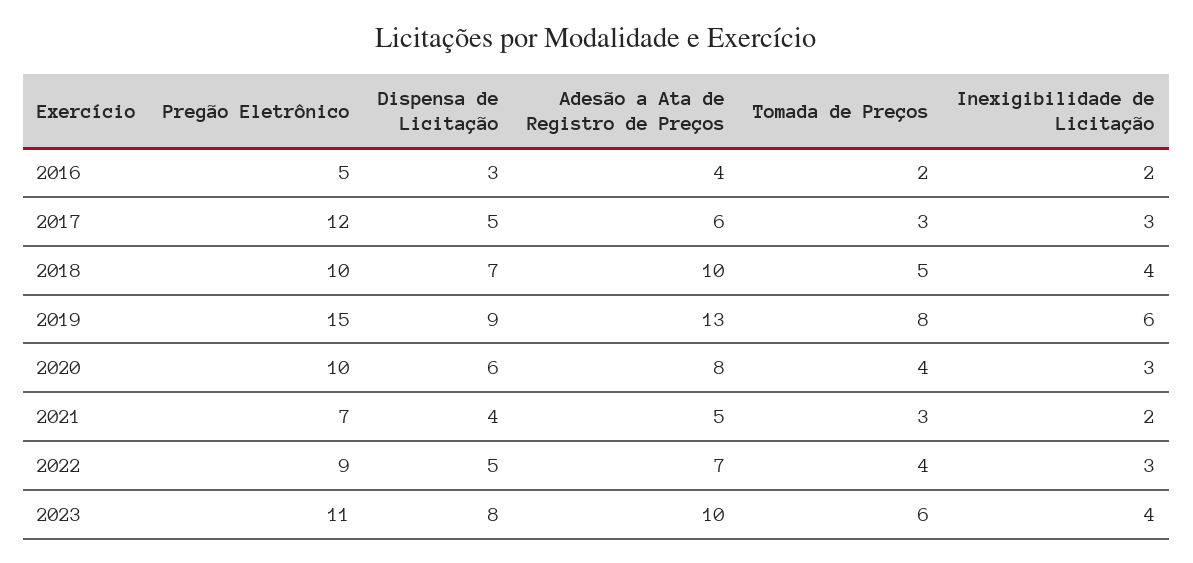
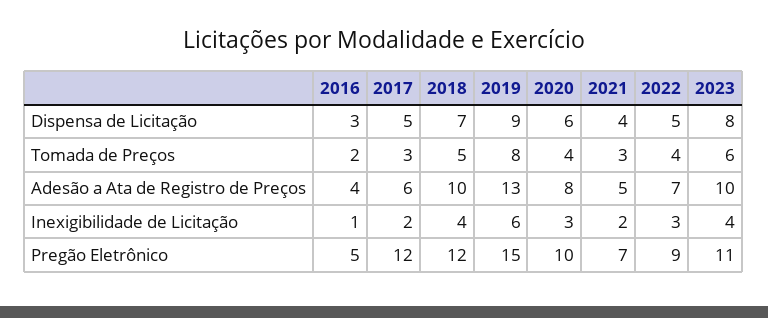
  {
    "Pregão Eletrônico": {
      "2016": 5,
      "2017": 12,
-     "2018": 10,
+     "2018": 12,
      "2019": 15,
      "2020": 10,
      "2021": 7,
      "2022": 9,
      "2023": 11
    },
    "Dispensa de Licitação": {
      "2016": 3,
      "2017": 5,
      "2018": 7,
      "2019": 9,
      "2020": 6,
      "2021": 4,
      "2022": 5,
      "2023": 8
    },
    "Adesão a Ata de Registro de Preços": {
      "2016": 4,
      "2017": 6,
      "2018": 10,
      "2019": 13,
      "2020": 8,
      "2021": 5,
      "2022": 7,
      "2023": 10
    },
    "Tomada de Preços": {
      "2016": 2,
      "2017": 3,
      "2018": 5,
      "2019": 8,
      "2020": 4,
      "2021": 3,
      "2022": 4,
      "2023": 6
    },
    "Inexigibilidade de Licitação": {
-     "2016": 2,
+     "2016": 1,
-     "2017": 3,
+     "2017": 2,
      "2018": 4,
      "2019": 6,
      "2020": 3,
      "2021": 2,
      "2022": 3,
      "2023": 4
    }
  }

